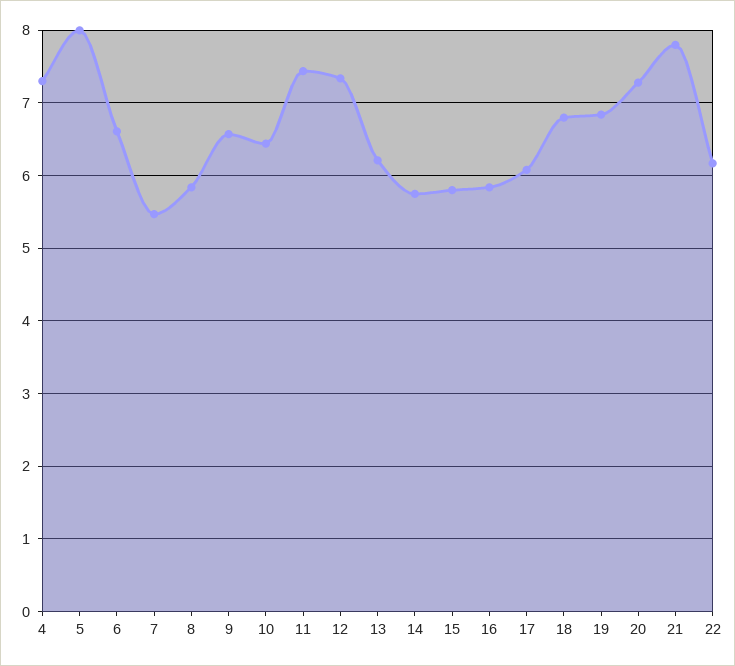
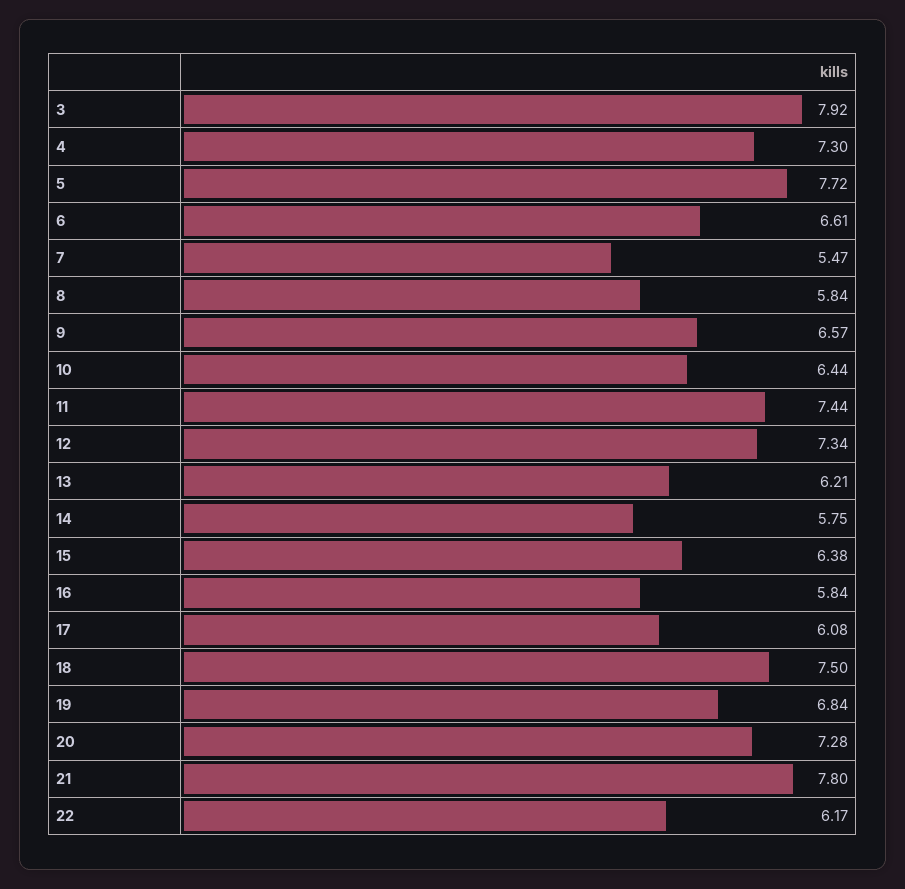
  {
    "4": 7.3,
-   "5": 8,
+   "5": 7.72,
    "6": 6.61,
    "7": 5.47,
    "8": 5.84,
    "9": 6.57,
    "10": 6.44,
    "11": 7.44,
    "12": 7.34,
    "13": 6.21,
    "14": 5.75,
-   "15": 5.8,
+   "15": 6.38,
    "16": 5.84,
    "17": 6.08,
-   "18": 6.8,
+   "18": 7.5,
    "19": 6.84,
    "20": 7.28,
    "21": 7.8,
-   "22": 6.17
+   "22": 6.17,
+   "3": 7.92
  }

